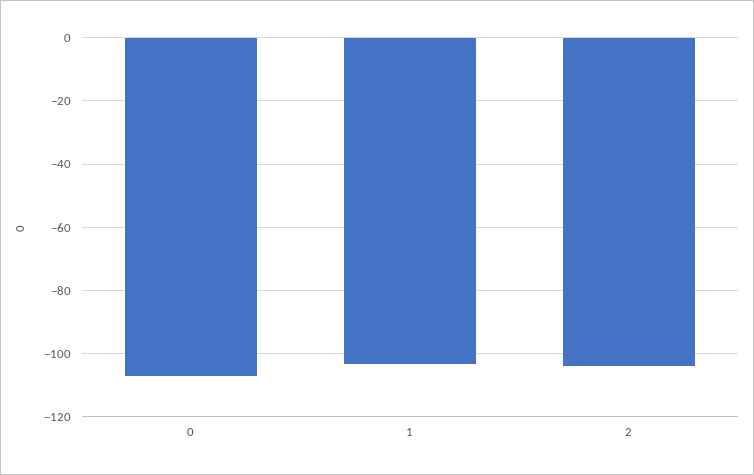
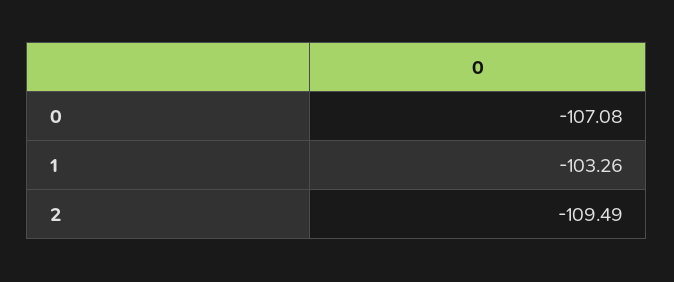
  {
    "0": -107.08,
    "1": -103.26,
-   "2": -104
+   "2": -109.49
  }

